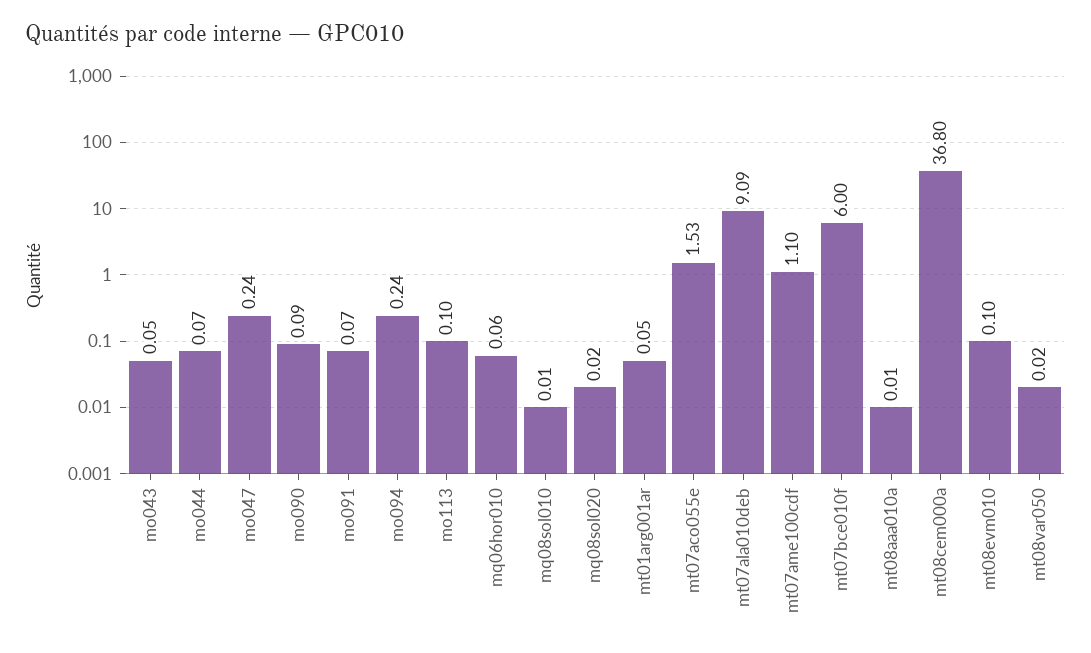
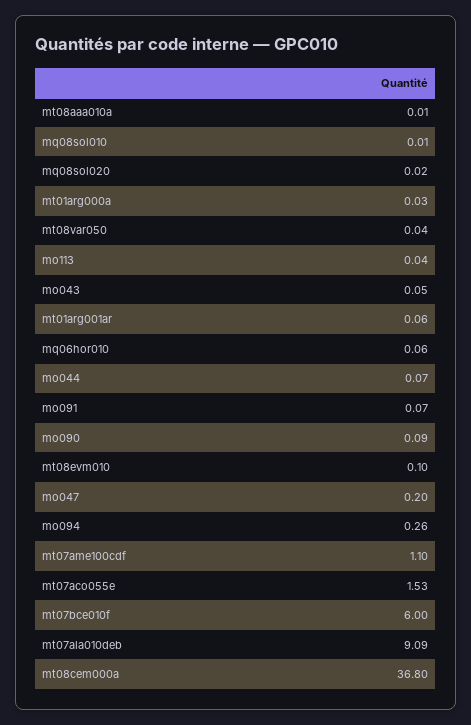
  {
    "mo043": 0.05,
    "mo044": 0.07,
-   "mo047": 0.24,
+   "mo047": 0.2,
    "mo090": 0.09,
    "mo091": 0.07,
-   "mo094": 0.24,
+   "mo094": 0.26,
-   "mo113": 0.1,
+   "mo113": 0.04,
    "mq06hor010": 0.06,
    "mq08sol010": 0.01,
    "mq08sol020": 0.02,
-   "mt01arg001ar": 0.05,
+   "mt01arg001ar": 0.06,
    "mt07aco055e": 1.53,
    "mt07ala010deb": 9.09,
    "mt07ame100cdf": 1.1,
    "mt07bce010f": 6,
    "mt08aaa010a": 0.01,
    "mt08cem000a": 36.8,
    "mt08evm010": 0.1,
-   "mt08var050": 0.02
+   "mt08var050": 0.04,
+   "mt01arg000a": 0.03
  }

